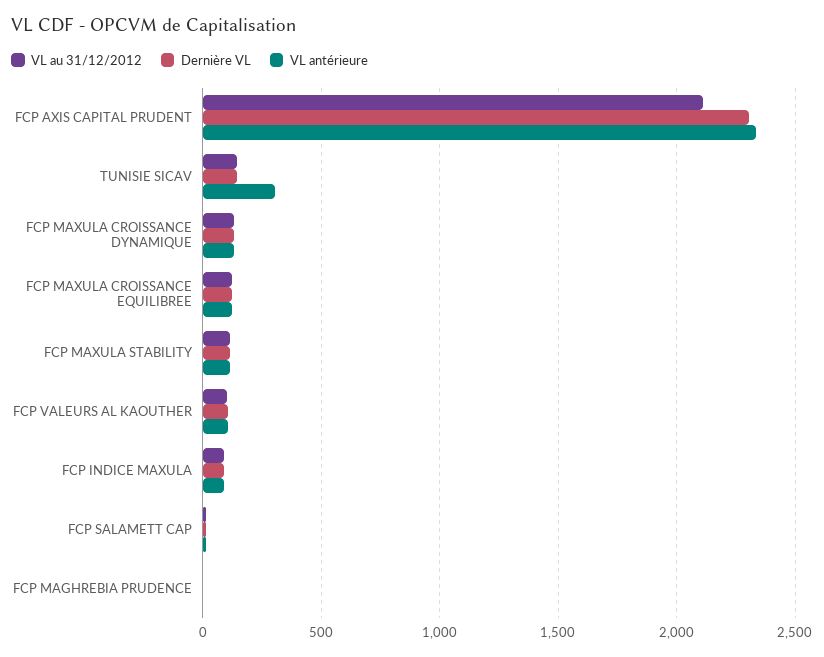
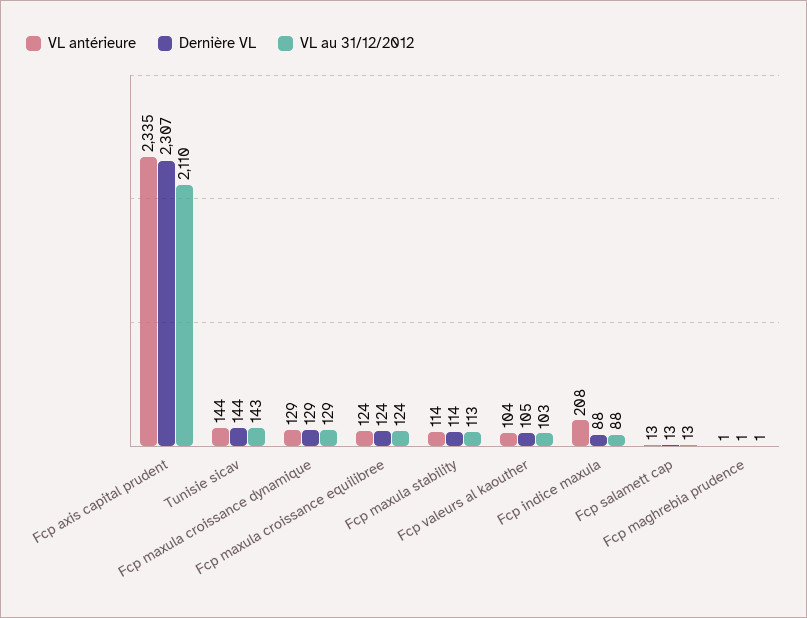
  {
    "VL au 31/12/2012": {
      "FCP AXIS CAPITAL PRUDENT": 2110,
      "TUNISIE SICAV": 143,
      "FCP MAXULA CROISSANCE DYNAMIQUE": 129,
      "FCP MAXULA CROISSANCE EQUILIBREE": 124,
      "FCP MAXULA STABILITY": 113,
      "FCP VALEURS AL KAOUTHER": 103,
      "FCP INDICE MAXULA": 88,
      "FCP SALAMETT CAP": 13,
      "FCP MAGHREBIA PRUDENCE": 1
    },
    "Dernière VL": {
      "FCP AXIS CAPITAL PRUDENT": 2307,
      "TUNISIE SICAV": 144,
      "FCP MAXULA CROISSANCE DYNAMIQUE": 129,
      "FCP MAXULA CROISSANCE EQUILIBREE": 124,
      "FCP MAXULA STABILITY": 114,
      "FCP VALEURS AL KAOUTHER": 105,
      "FCP INDICE MAXULA": 88,
      "FCP SALAMETT CAP": 13,
      "FCP MAGHREBIA PRUDENCE": 1
    },
    "VL antérieure": {
      "FCP AXIS CAPITAL PRUDENT": 2335,
-     "TUNISIE SICAV": 300,
+     "TUNISIE SICAV": 144,
      "FCP MAXULA CROISSANCE DYNAMIQUE": 129,
      "FCP MAXULA CROISSANCE EQUILIBREE": 124,
      "FCP MAXULA STABILITY": 114,
      "FCP VALEURS AL KAOUTHER": 104,
-     "FCP INDICE MAXULA": 100,
+     "FCP INDICE MAXULA": 208,
      "FCP SALAMETT CAP": 13,
      "FCP MAGHREBIA PRUDENCE": 1
    }
  }

